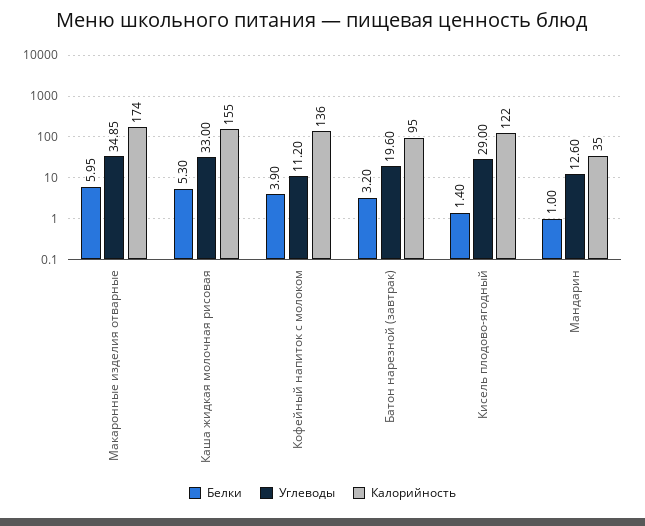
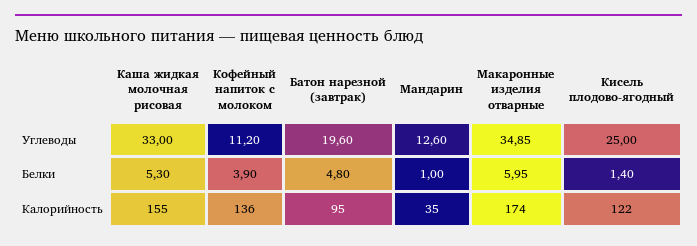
  {
    "Белки": {
      "Макаронные изделия отварные": 5.95,
      "Каша жидкая молочная рисовая": 5.3,
      "Кофейный напиток с молоком": 3.9,
-     "Батон нарезной (завтрак)": 3.2,
+     "Батон нарезной (завтрак)": 4.8,
      "Кисель плодово-ягодный": 1.4,
      "Мандарин": 1
    },
    "Углеводы": {
      "Макаронные изделия отварные": 34.85,
      "Каша жидкая молочная рисовая": 33,
      "Кофейный напиток с молоком": 11.2,
      "Батон нарезной (завтрак)": 19.6,
-     "Кисель плодово-ягодный": 29,
+     "Кисель плодово-ягодный": 25,
      "Мандарин": 12.6
    },
    "Калорийность": {
      "Макаронные изделия отварные": 174,
      "Каша жидкая молочная рисовая": 155,
      "Кофейный напиток с молоком": 136,
      "Батон нарезной (завтрак)": 95,
      "Кисель плодово-ягодный": 122,
      "Мандарин": 35
    }
  }

